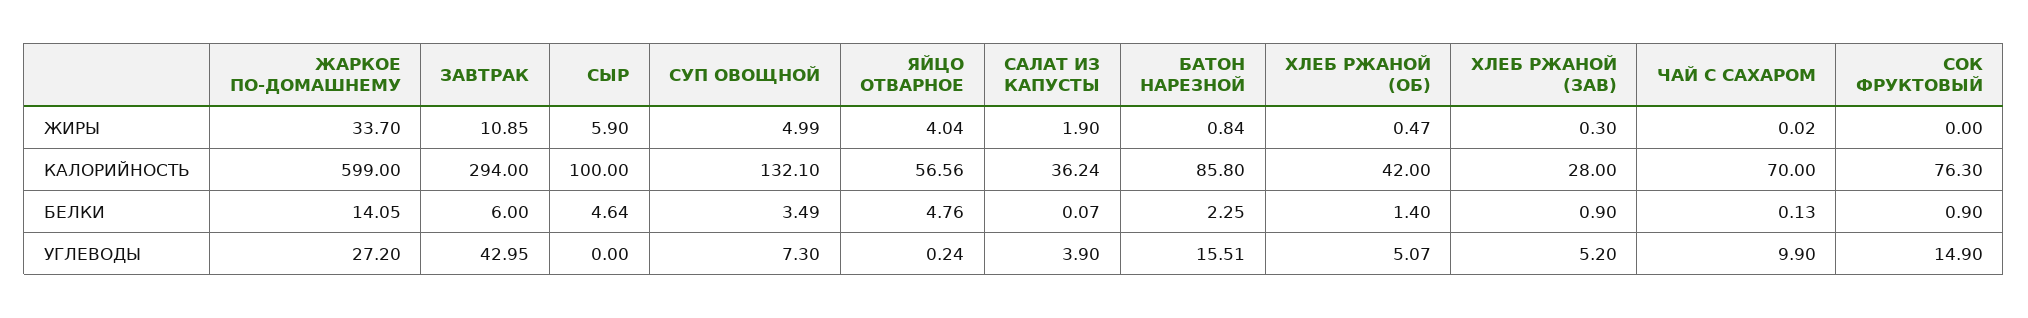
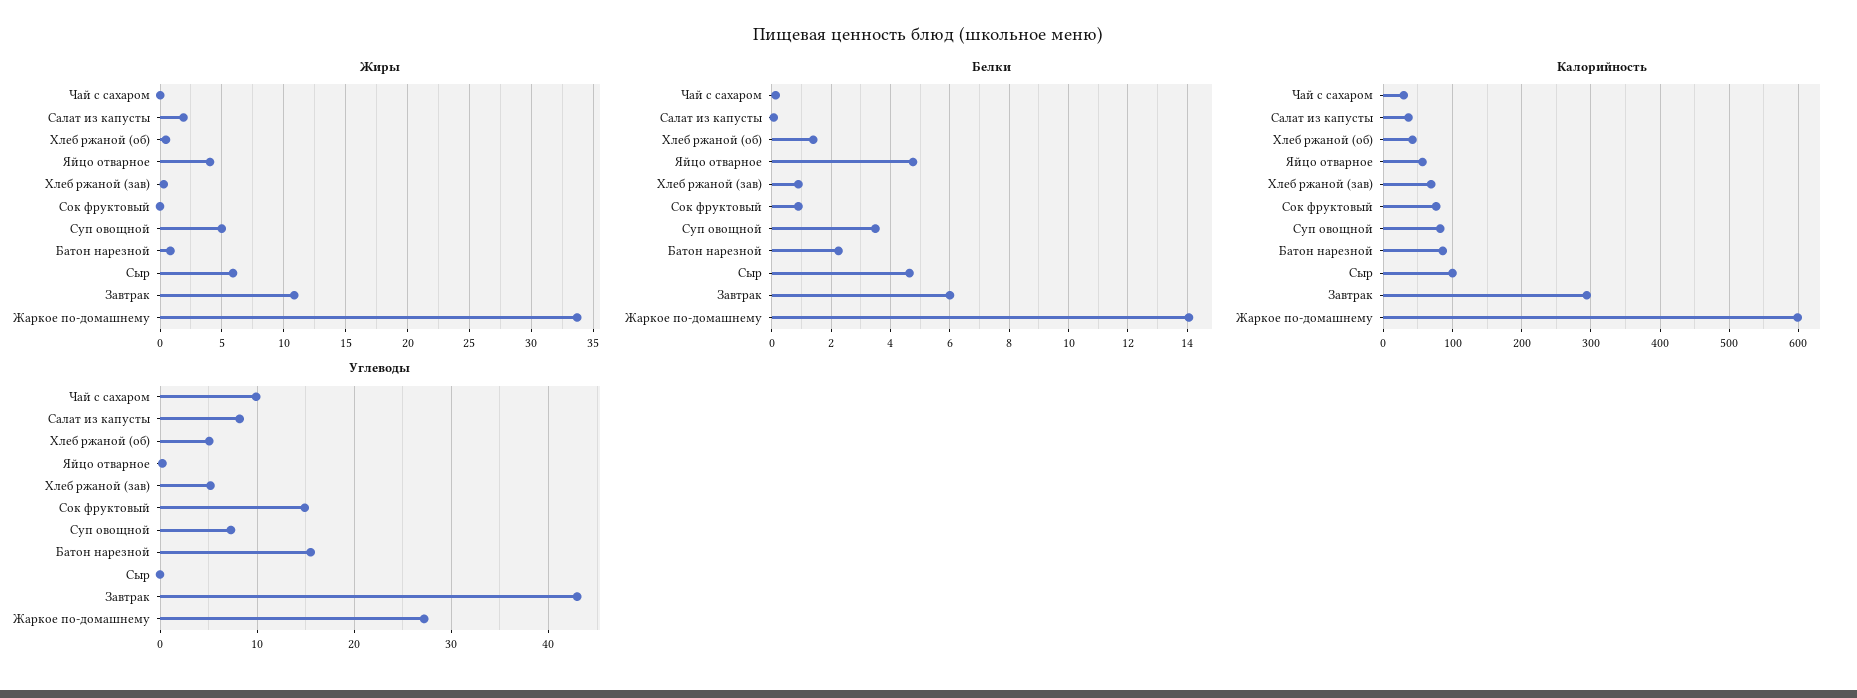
  {
    "ЖИРЫ": {
      "ЖАРКОЕ ПО-ДОМАШНЕМУ": 33.7,
      "ЗАВТРАК": 10.85,
      "СЫР": 5.9,
      "СУП ОВОЩНОЙ": 4.99,
      "ЯЙЦО ОТВАРНОЕ": 4.04,
      "САЛАТ ИЗ КАПУСТЫ": 1.9,
      "БАТОН НАРЕЗНОЙ": 0.84,
      "ХЛЕБ РЖАНОЙ (ОБ)": 0.47,
      "ХЛЕБ РЖАНОЙ (ЗАВ)": 0.3,
      "ЧАЙ С САХАРОМ": 0.02,
      "СОК ФРУКТОВЫЙ": 0
    },
    "КАЛОРИЙНОСТЬ": {
      "ЖАРКОЕ ПО-ДОМАШНЕМУ": 599,
      "ЗАВТРАК": 294,
      "СЫР": 100,
-     "СУП ОВОЩНОЙ": 132.1,
+     "СУП ОВОЩНОЙ": 80,
      "ЯЙЦО ОТВАРНОЕ": 56.56,
      "САЛАТ ИЗ КАПУСТЫ": 36.24,
      "БАТОН НАРЕЗНОЙ": 85.8,
      "ХЛЕБ РЖАНОЙ (ОБ)": 42,
-     "ХЛЕБ РЖАНОЙ (ЗАВ)": 28,
+     "ХЛЕБ РЖАНОЙ (ЗАВ)": 70,
-     "ЧАЙ С САХАРОМ": 70,
+     "ЧАЙ С САХАРОМ": 30,
      "СОК ФРУКТОВЫЙ": 76.3
    },
    "БЕЛКИ": {
      "ЖАРКОЕ ПО-ДОМАШНЕМУ": 14.05,
      "ЗАВТРАК": 6,
      "СЫР": 4.64,
      "СУП ОВОЩНОЙ": 3.49,
      "ЯЙЦО ОТВАРНОЕ": 4.76,
      "САЛАТ ИЗ КАПУСТЫ": 0.07,
      "БАТОН НАРЕЗНОЙ": 2.25,
      "ХЛЕБ РЖАНОЙ (ОБ)": 1.4,
      "ХЛЕБ РЖАНОЙ (ЗАВ)": 0.9,
      "ЧАЙ С САХАРОМ": 0.13,
      "СОК ФРУКТОВЫЙ": 0.9
    },
    "УГЛЕВОДЫ": {
      "ЖАРКОЕ ПО-ДОМАШНЕМУ": 27.2,
      "ЗАВТРАК": 42.95,
      "СЫР": 0,
      "СУП ОВОЩНОЙ": 7.3,
      "ЯЙЦО ОТВАРНОЕ": 0.24,
-     "САЛАТ ИЗ КАПУСТЫ": 3.9,
+     "САЛАТ ИЗ КАПУСТЫ": 8,
      "БАТОН НАРЕЗНОЙ": 15.51,
      "ХЛЕБ РЖАНОЙ (ОБ)": 5.07,
      "ХЛЕБ РЖАНОЙ (ЗАВ)": 5.2,
      "ЧАЙ С САХАРОМ": 9.9,
      "СОК ФРУКТОВЫЙ": 14.9
    }
  }

